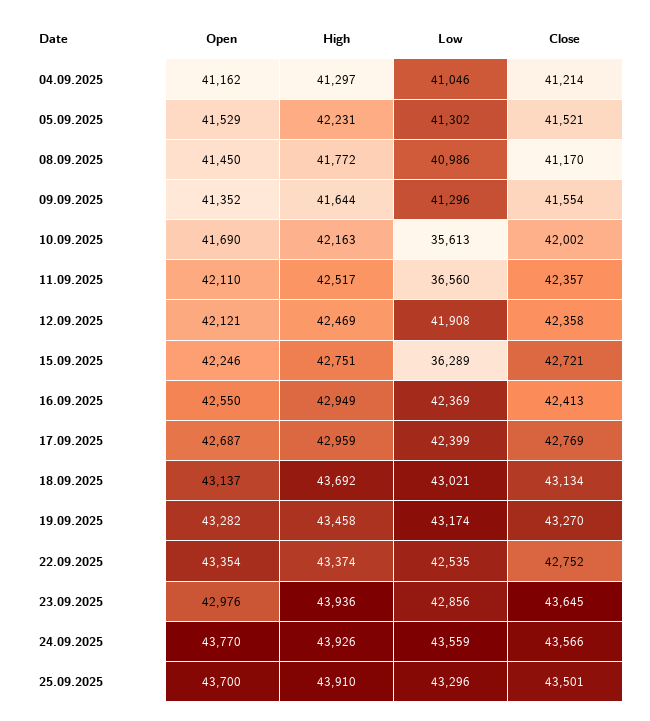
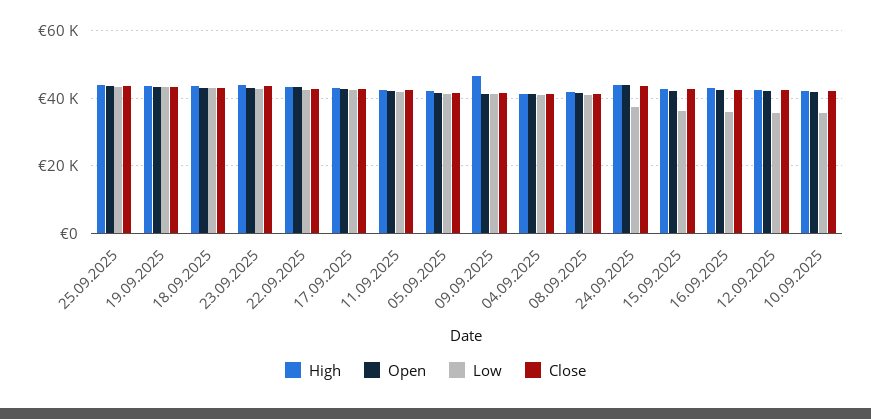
  {
    "Open": {
      "04.09.2025": 41162,
      "05.09.2025": 41529,
      "08.09.2025": 41450,
      "09.09.2025": 41352,
      "10.09.2025": 41690,
      "11.09.2025": 42110,
      "12.09.2025": 42121,
      "15.09.2025": 42246,
      "16.09.2025": 42550,
      "17.09.2025": 42687,
      "18.09.2025": 43137,
      "19.09.2025": 43282,
      "22.09.2025": 43354,
      "23.09.2025": 42976,
      "24.09.2025": 43770,
      "25.09.2025": 43700
    },
    "High": {
      "04.09.2025": 41297,
      "05.09.2025": 42231,
      "08.09.2025": 41772,
-     "09.09.2025": 41644,
+     "09.09.2025": 46000,
      "10.09.2025": 42163,
      "11.09.2025": 42517,
      "12.09.2025": 42469,
      "15.09.2025": 42751,
      "16.09.2025": 42949,
      "17.09.2025": 42959,
      "18.09.2025": 43692,
      "19.09.2025": 43458,
      "22.09.2025": 43374,
      "23.09.2025": 43936,
      "24.09.2025": 43926,
      "25.09.2025": 43910
    },
    "Low": {
      "04.09.2025": 41046,
      "05.09.2025": 41302,
      "08.09.2025": 40986,
      "09.09.2025": 41296,
      "10.09.2025": 35613,
-     "11.09.2025": 36560,
+     "11.09.2025": 42000,
-     "12.09.2025": 41908,
+     "12.09.2025": 36000,
      "15.09.2025": 36289,
-     "16.09.2025": 42369,
+     "16.09.2025": 36000,
      "17.09.2025": 42399,
      "18.09.2025": 43021,
      "19.09.2025": 43174,
      "22.09.2025": 42535,
      "23.09.2025": 42856,
-     "24.09.2025": 43559,
+     "24.09.2025": 38000,
      "25.09.2025": 43296
    },
    "Close": {
      "04.09.2025": 41214,
      "05.09.2025": 41521,
      "08.09.2025": 41170,
      "09.09.2025": 41554,
      "10.09.2025": 42002,
      "11.09.2025": 42357,
      "12.09.2025": 42358,
      "15.09.2025": 42721,
      "16.09.2025": 42413,
      "17.09.2025": 42769,
      "18.09.2025": 43134,
      "19.09.2025": 43270,
      "22.09.2025": 42752,
      "23.09.2025": 43645,
      "24.09.2025": 43566,
      "25.09.2025": 43501
    }
  }

